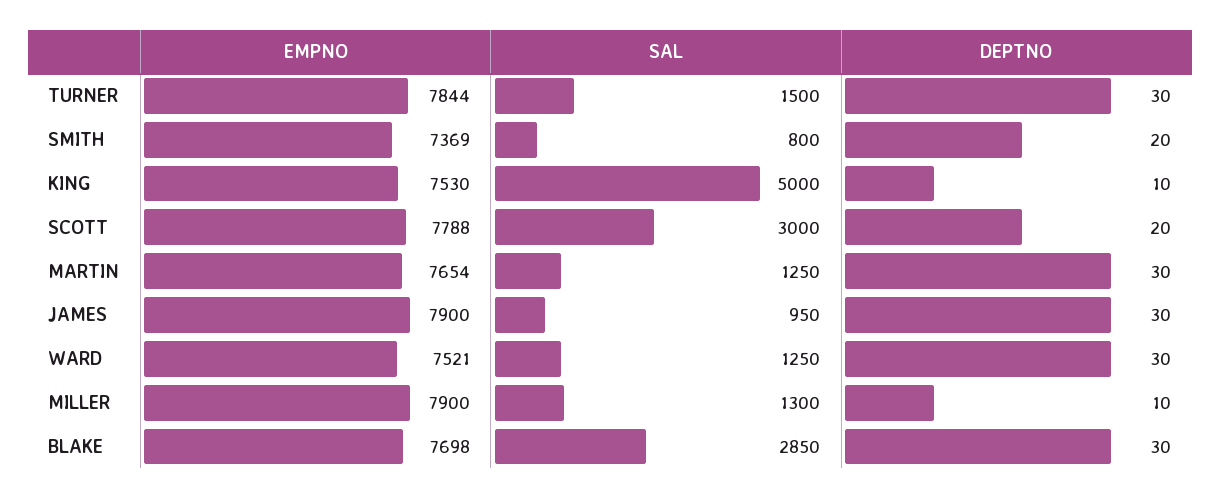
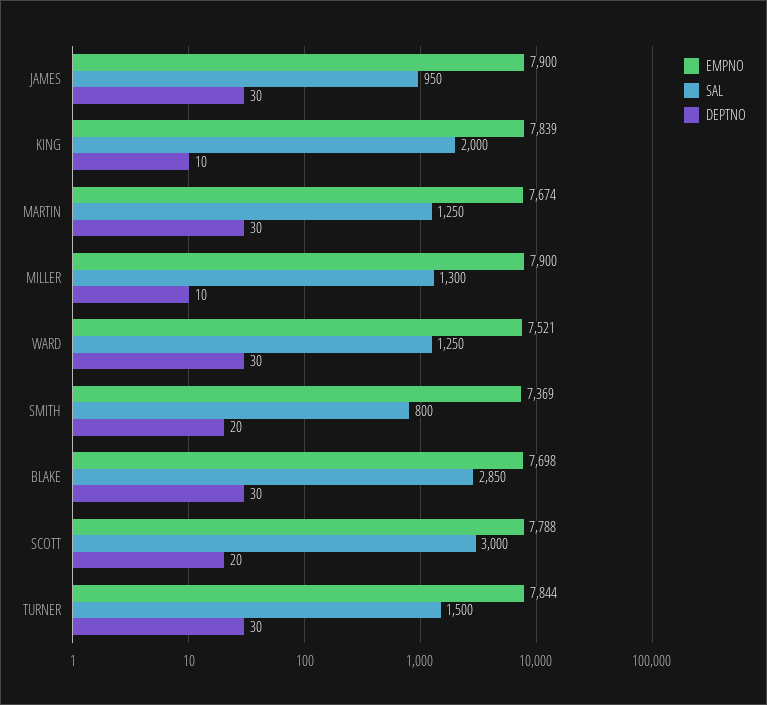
  {
    "EMPNO": {
      "TURNER": 7844,
      "SMITH": 7369,
-     "KING": 7530,
+     "KING": 7839,
      "SCOTT": 7788,
-     "MARTIN": 7654,
+     "MARTIN": 7674,
      "JAMES": 7900,
      "WARD": 7521,
      "MILLER": 7900,
      "BLAKE": 7698
    },
    "SAL": {
      "TURNER": 1500,
      "SMITH": 800,
-     "KING": 5000,
+     "KING": 2000,
      "SCOTT": 3000,
      "MARTIN": 1250,
      "JAMES": 950,
      "WARD": 1250,
      "MILLER": 1300,
      "BLAKE": 2850
    },
    "DEPTNO": {
      "TURNER": 30,
      "SMITH": 20,
      "KING": 10,
      "SCOTT": 20,
      "MARTIN": 30,
      "JAMES": 30,
      "WARD": 30,
      "MILLER": 10,
      "BLAKE": 30
    }
  }

